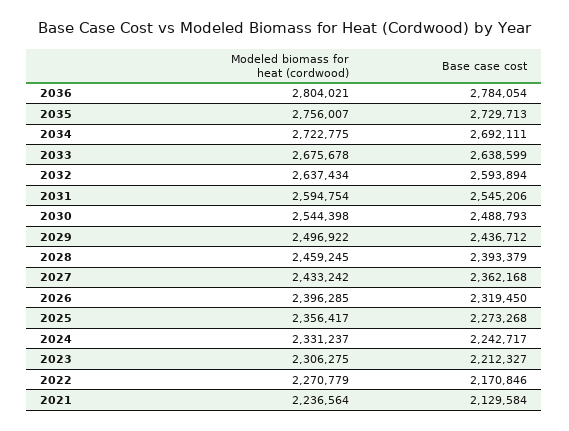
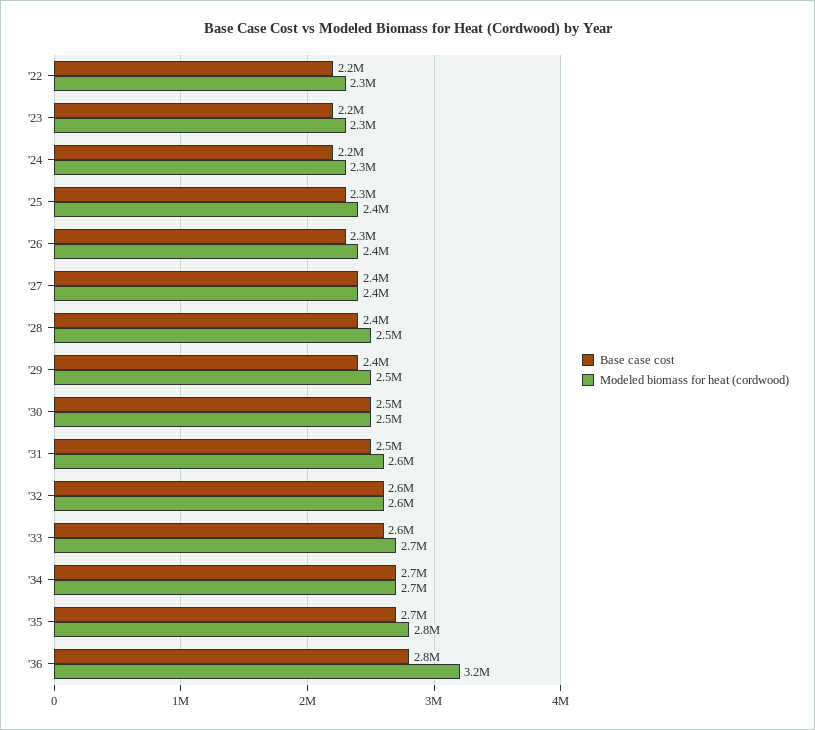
  {
    "Modeled biomass for heat (cordwood)": {
-     "2036": 2804021,
+     "2036": 3200000,
      "2035": 2756007,
      "2034": 2722775,
      "2033": 2675678,
      "2032": 2637434,
      "2031": 2594754,
      "2030": 2544398,
      "2029": 2496922,
      "2028": 2459245,
      "2027": 2433242,
      "2026": 2396285,
      "2025": 2356417,
      "2024": 2331237,
      "2023": 2306275,
-     "2022": 2270779,
+     "2022": 2270779
-     "2021": 2236564
    },
    "Base case cost": {
      "2036": 2784054,
      "2035": 2729713,
      "2034": 2692111,
      "2033": 2638599,
      "2032": 2593894,
      "2031": 2545206,
      "2030": 2488793,
      "2029": 2436712,
      "2028": 2393379,
      "2027": 2362168,
      "2026": 2319450,
      "2025": 2273268,
      "2024": 2242717,
      "2023": 2212327,
-     "2022": 2170846,
+     "2022": 2170846
-     "2021": 2129584
    }
  }

